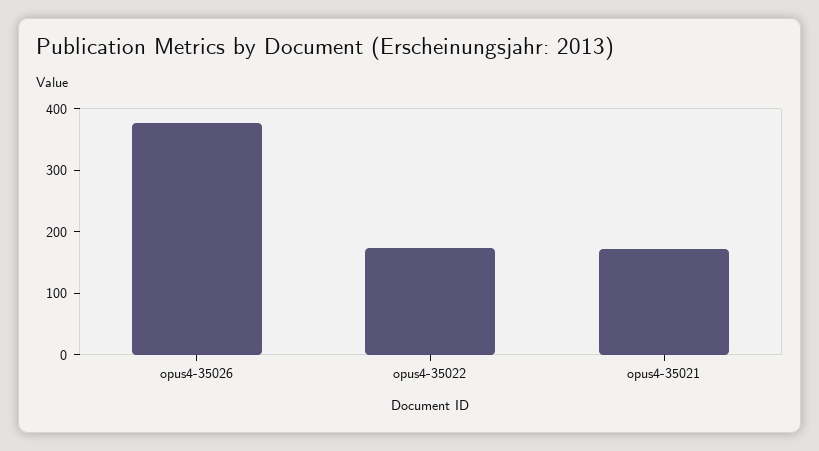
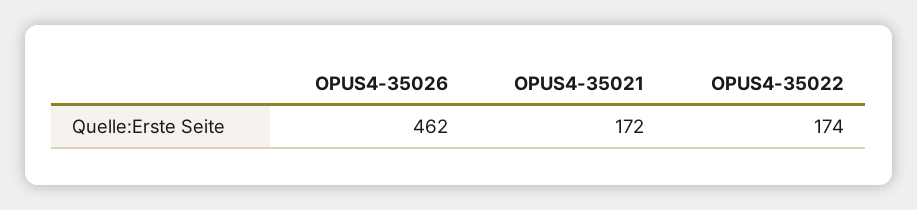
  {
-   "opus4-35026": 380,
+   "opus4-35026": 462,
    "opus4-35022": 174,
    "opus4-35021": 172
  }

